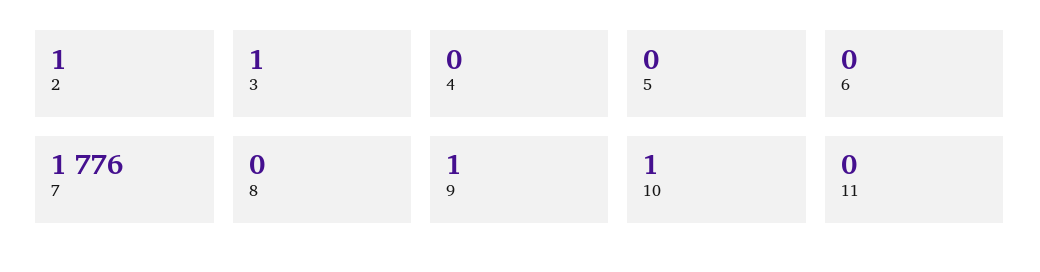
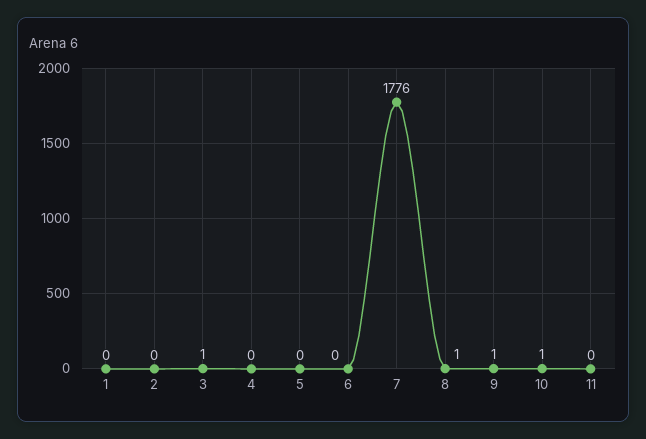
  {
-   "2": 1,
+   "2": 0,
    "3": 1,
    "4": 0,
    "5": 0,
    "6": 0,
    "7": 1776,
-   "8": 0,
+   "8": 1,
    "9": 1,
    "10": 1,
-   "11": 0
+   "11": 0,
+   "1": 0
  }

